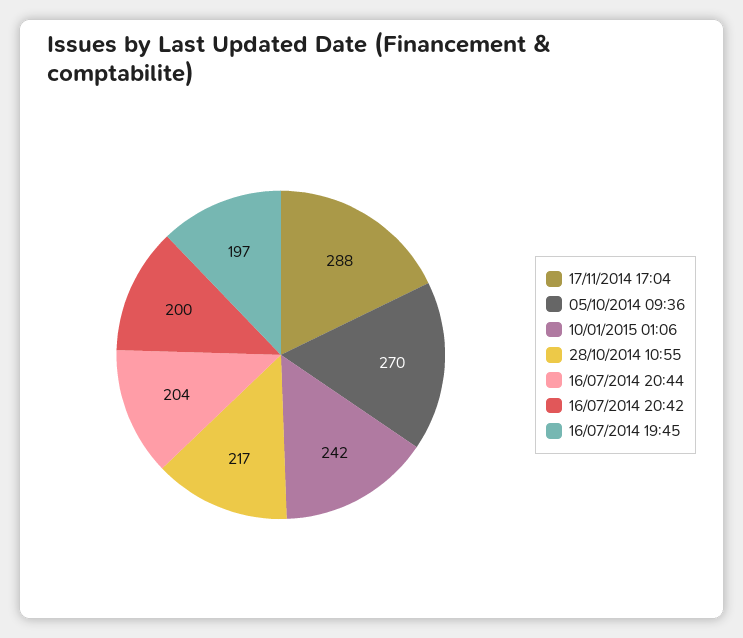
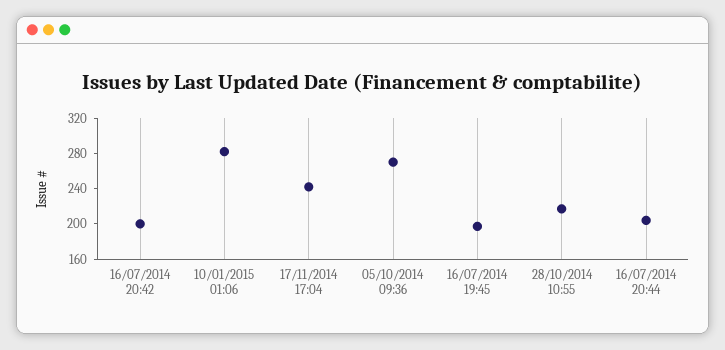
  {
-   "17/11/2014 17:04": 288,
+   "17/11/2014 17:04": 240,
    "05/10/2014 09:36": 270,
-   "10/01/2015 01:06": 242,
+   "10/01/2015 01:06": 280,
    "28/10/2014 10:55": 217,
    "16/07/2014 20:44": 204,
    "16/07/2014 20:42": 200,
    "16/07/2014 19:45": 197
  }

